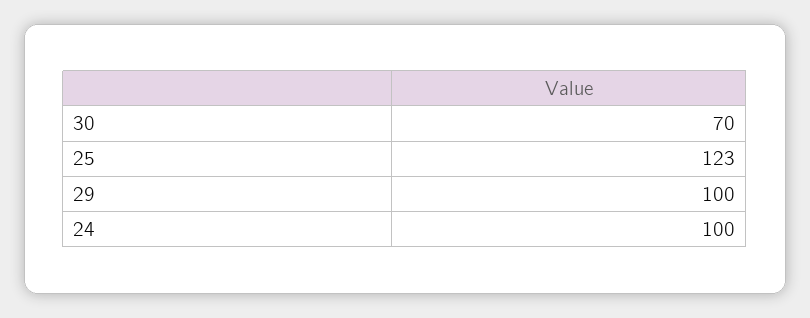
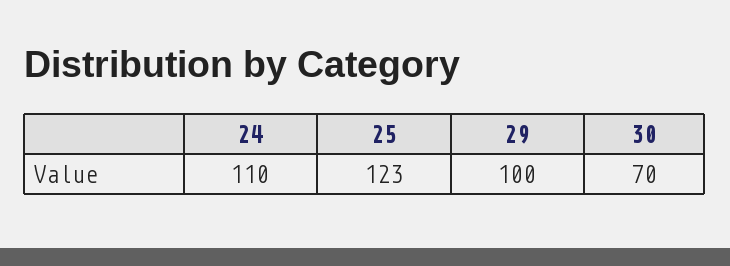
  {
    "30": 70,
    "25": 123,
    "29": 100,
-   "24": 100
+   "24": 110
  }

